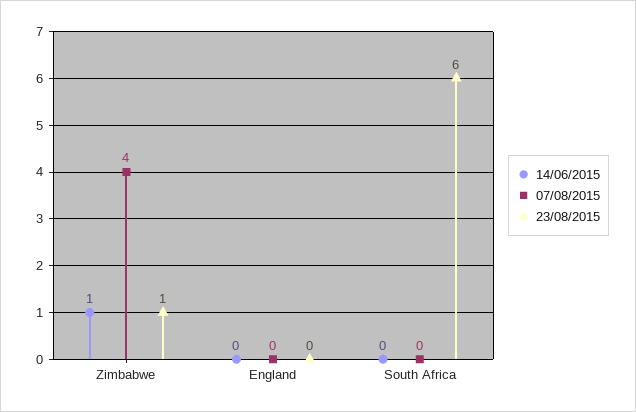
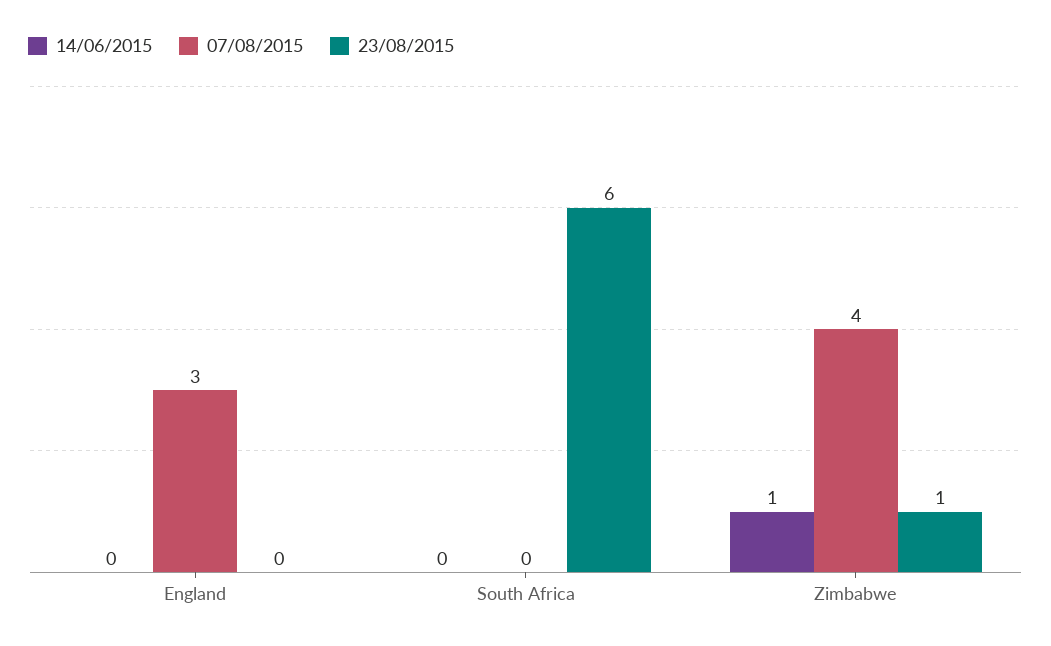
  {
    "14/06/2015": {
      "Zimbabwe": 1,
      "England": 0,
      "South Africa": 0
    },
    "07/08/2015": {
      "Zimbabwe": 4,
-     "England": 0,
+     "England": 3,
      "South Africa": 0
    },
    "23/08/2015": {
      "Zimbabwe": 1,
      "England": 0,
      "South Africa": 6
    }
  }

